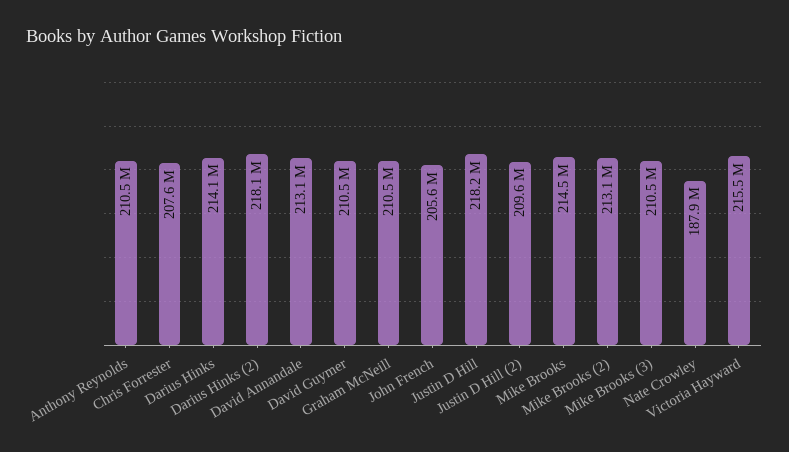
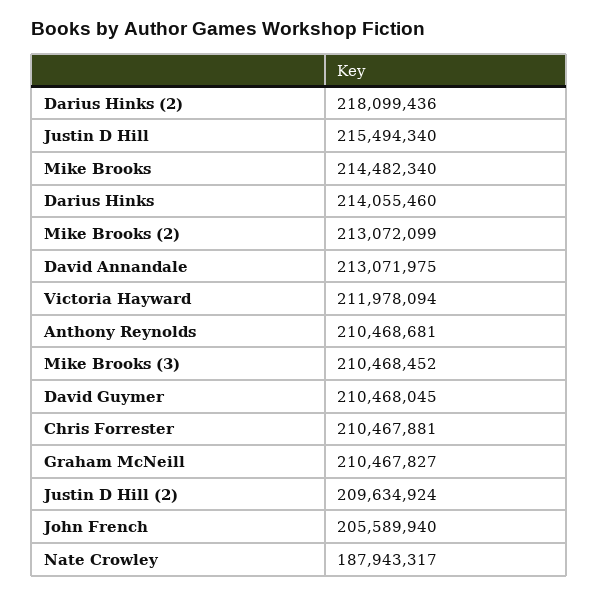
  {
    "Anthony Reynolds": 210468681,
-   "Chris Forrester": 207600000,
+   "Chris Forrester": 210467881,
    "Darius Hinks": 214055460,
    "Darius Hinks (2)": 218099436,
    "David Annandale": 213071975,
    "David Guymer": 210468045,
    "Graham McNeill": 210467827,
    "John French": 205589940,
-   "Justin D Hill": 218200000,
+   "Justin D Hill": 215494340,
    "Justin D Hill (2)": 209634924,
    "Mike Brooks": 214482340,
    "Mike Brooks (2)": 213072099,
    "Mike Brooks (3)": 210468452,
    "Nate Crowley": 187943317,
-   "Victoria Hayward": 215500000
+   "Victoria Hayward": 211978094
  }

